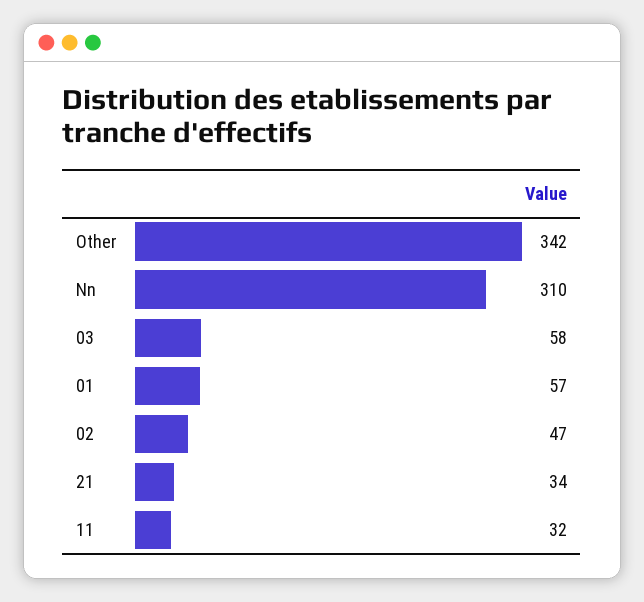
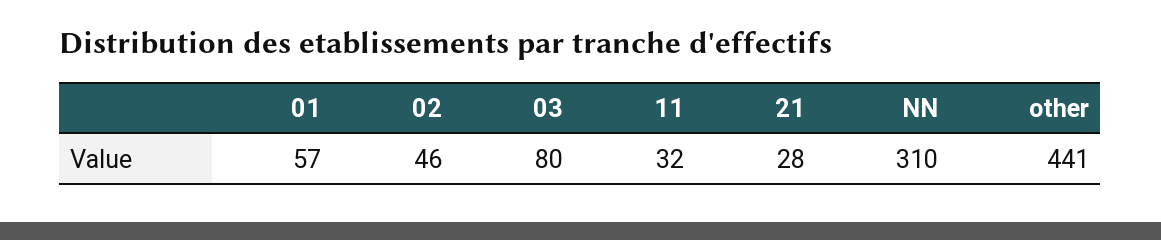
  {
-   "Other": 342,
+   "Other": 441,
    "Nn": 310,
-   "03": 58,
+   "03": 80,
    "01": 57,
-   "02": 47,
+   "02": 46,
-   "21": 34,
+   "21": 28,
    "11": 32
  }

